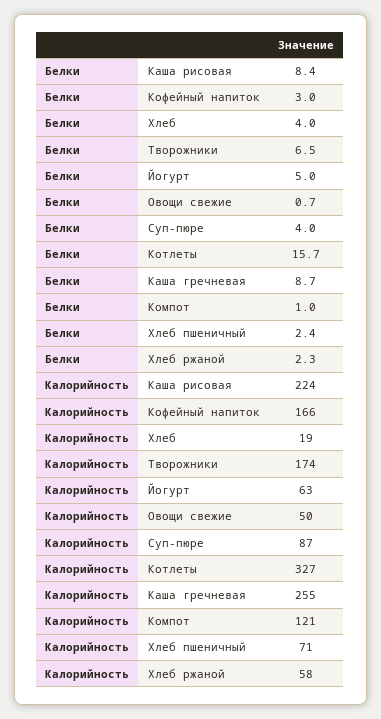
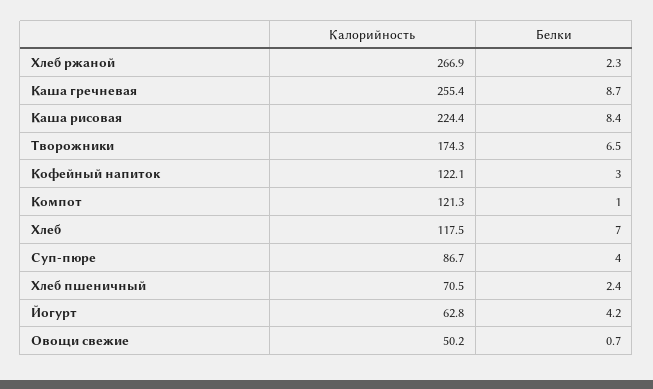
  {
    "Белки": {
      "Каша рисовая": 8.4,
      "Кофейный напиток": 3,
-     "Хлеб": 4,
+     "Хлеб": 7,
      "Творожники": 6.5,
-     "Йогурт": 5,
+     "Йогурт": 4.2,
      "Овощи свежие": 0.7,
      "Суп-пюре": 4,
-     "Котлеты": 15.7,
      "Каша гречневая": 8.7,
      "Компот": 1,
      "Хлеб пшеничный": 2.4,
      "Хлеб ржаной": 2.3
    },
    "Калорийность": {
      "Каша рисовая": 224.4,
-     "Кофейный напиток": 166,
+     "Кофейный напиток": 122.1,
-     "Хлеб": 19,
+     "Хлеб": 117.5,
      "Творожники": 174.3,
      "Йогурт": 62.8,
      "Овощи свежие": 50.2,
      "Суп-пюре": 86.7,
-     "Котлеты": 327,
      "Каша гречневая": 255.4,
      "Компот": 121.3,
      "Хлеб пшеничный": 70.5,
-     "Хлеб ржаной": 58
+     "Хлеб ржаной": 266.9
    }
  }

